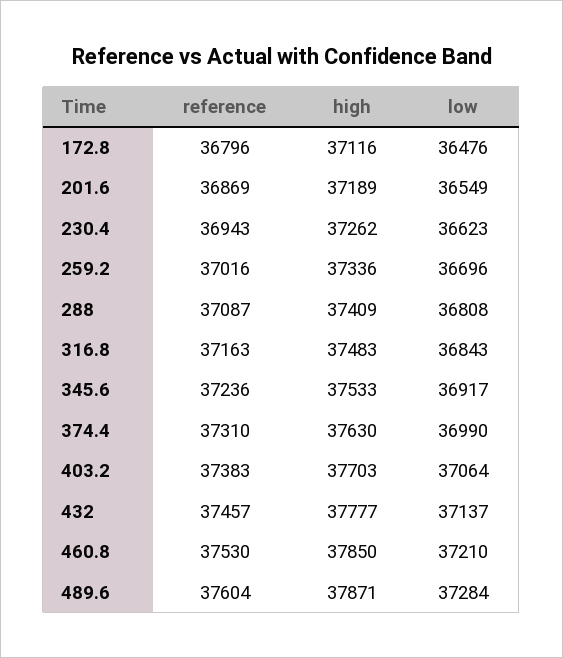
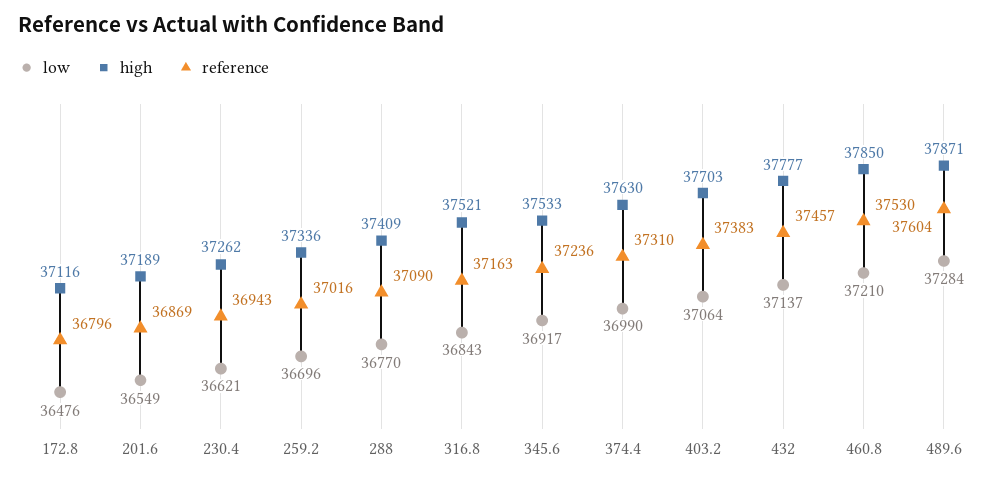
  {
    "reference": {
      "172.8": 36796,
      "201.6": 36869,
      "230.4": 36943,
      "259.2": 37016,
-     "288": 37087,
+     "288": 37090,
      "316.8": 37163,
      "345.6": 37236,
      "374.4": 37310,
      "403.2": 37383,
      "432": 37457,
      "460.8": 37530,
      "489.6": 37604
    },
    "high": {
      "172.8": 37116,
      "201.6": 37189,
      "230.4": 37262,
      "259.2": 37336,
      "288": 37409,
-     "316.8": 37483,
+     "316.8": 37521,
      "345.6": 37533,
      "374.4": 37630,
      "403.2": 37703,
      "432": 37777,
      "460.8": 37850,
      "489.6": 37871
    },
    "low": {
      "172.8": 36476,
      "201.6": 36549,
-     "230.4": 36623,
+     "230.4": 36621,
      "259.2": 36696,
-     "288": 36808,
+     "288": 36770,
      "316.8": 36843,
      "345.6": 36917,
      "374.4": 36990,
      "403.2": 37064,
      "432": 37137,
      "460.8": 37210,
      "489.6": 37284
    }
  }

